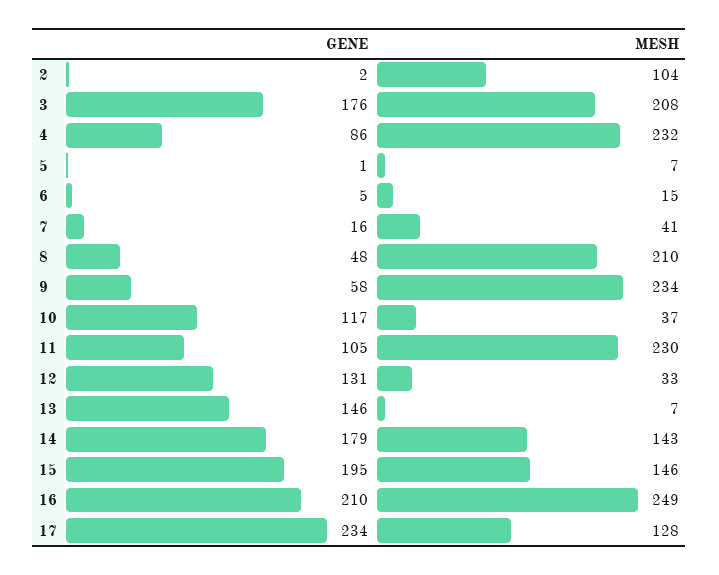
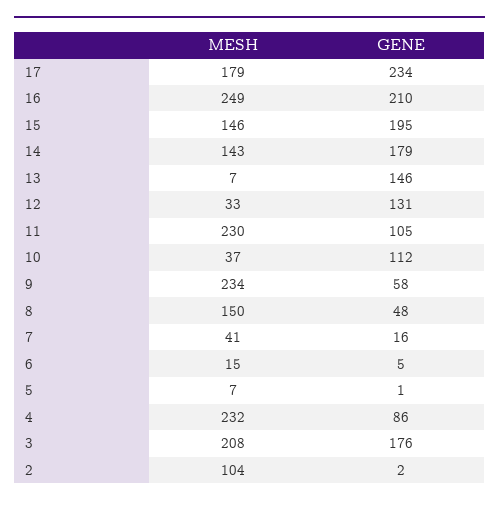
  {
    "GENE": {
      "2": 2,
      "3": 176,
      "4": 86,
      "5": 1,
      "6": 5,
      "7": 16,
      "8": 48,
      "9": 58,
-     "10": 117,
+     "10": 112,
      "11": 105,
      "12": 131,
      "13": 146,
      "14": 179,
      "15": 195,
      "16": 210,
      "17": 234
    },
    "MESH": {
      "2": 104,
      "3": 208,
      "4": 232,
      "5": 7,
      "6": 15,
      "7": 41,
-     "8": 210,
+     "8": 150,
      "9": 234,
      "10": 37,
      "11": 230,
      "12": 33,
      "13": 7,
      "14": 143,
      "15": 146,
      "16": 249,
-     "17": 128
+     "17": 179
    }
  }

